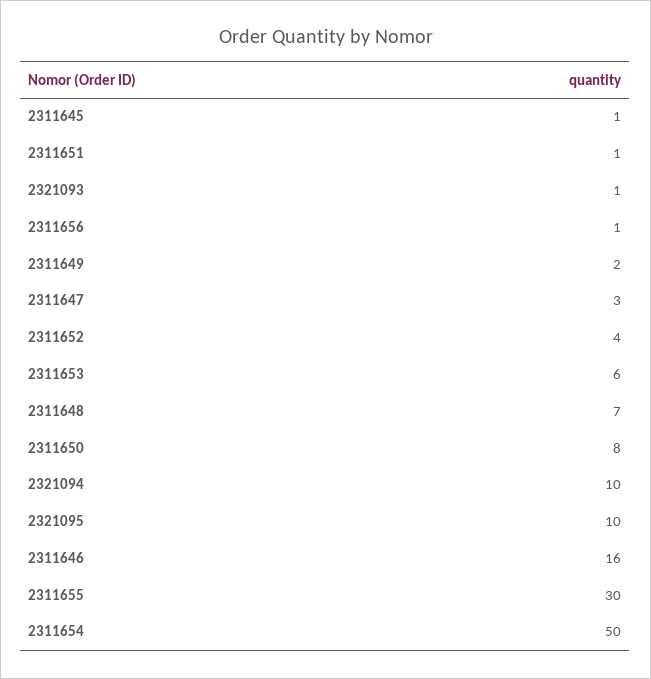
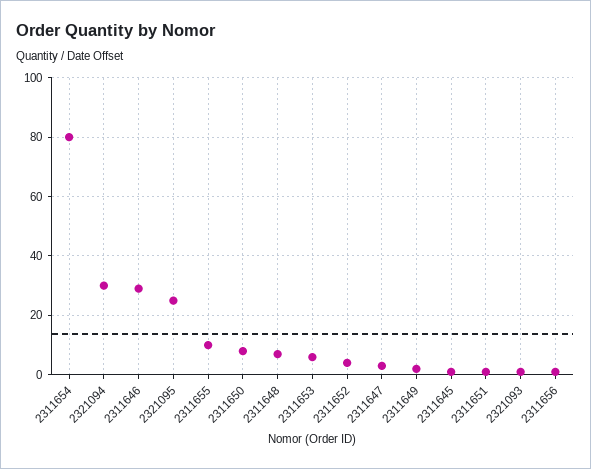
  {
    "2311645": 1,
    "2311651": 1,
    "2321093": 1,
    "2311656": 1,
    "2311649": 2,
    "2311647": 3,
    "2311652": 4,
    "2311653": 6,
    "2311648": 7,
    "2311650": 8,
-   "2321094": 10,
+   "2321094": 30,
-   "2321095": 10,
+   "2321095": 25,
-   "2311646": 16,
+   "2311646": 30,
-   "2311655": 30,
+   "2311655": 10,
-   "2311654": 50
+   "2311654": 80
  }

